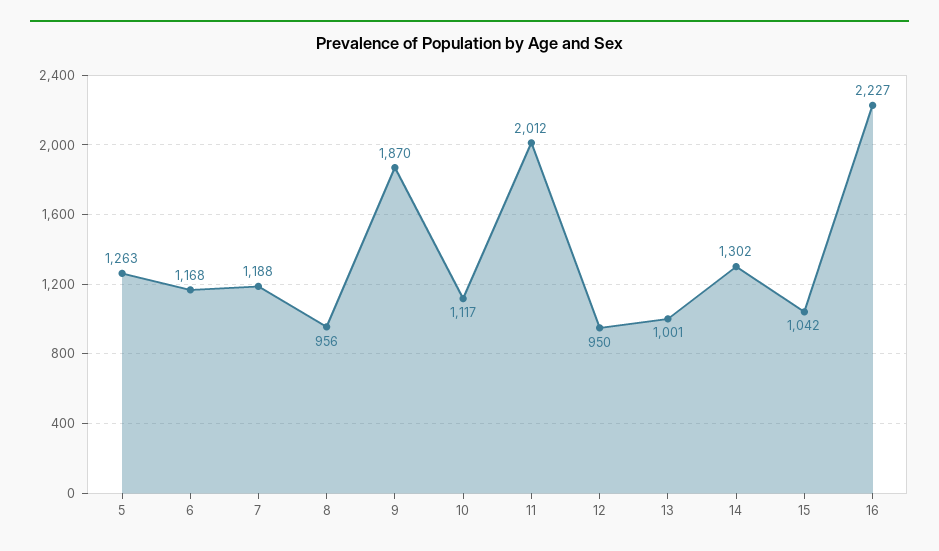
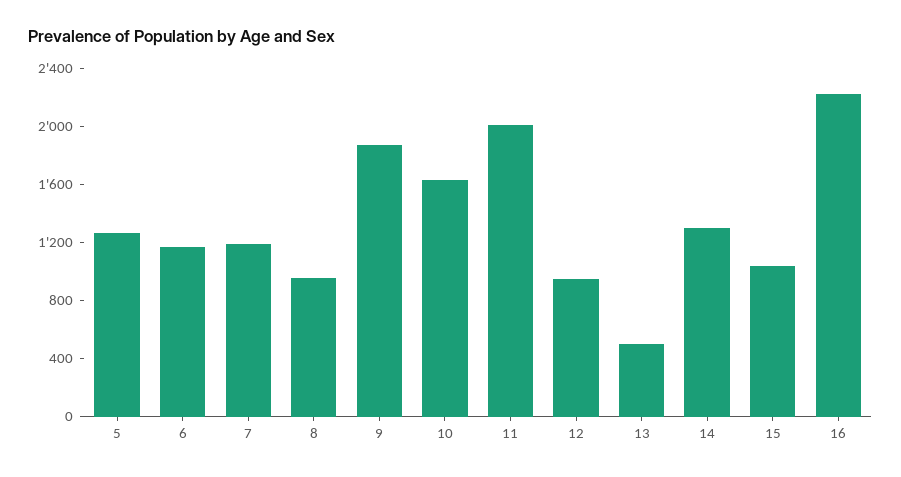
  {
    "5": 1263,
    "6": 1168,
    "7": 1188,
    "8": 956,
    "9": 1870,
-   "10": 1117,
+   "10": 1600,
    "11": 2012,
    "12": 950,
-   "13": 1001,
+   "13": 500,
    "14": 1302,
    "15": 1042,
    "16": 2227
  }

